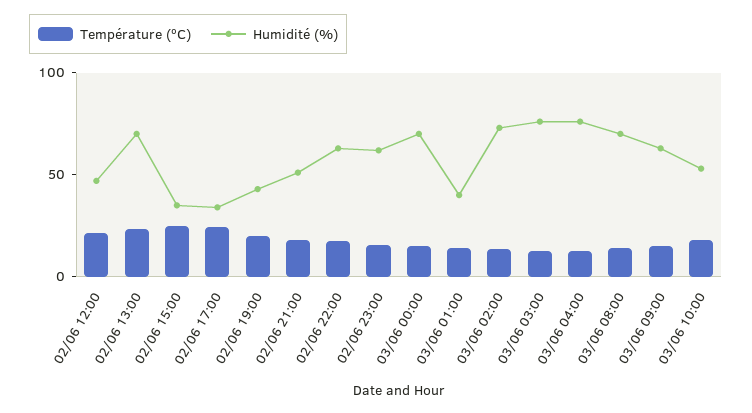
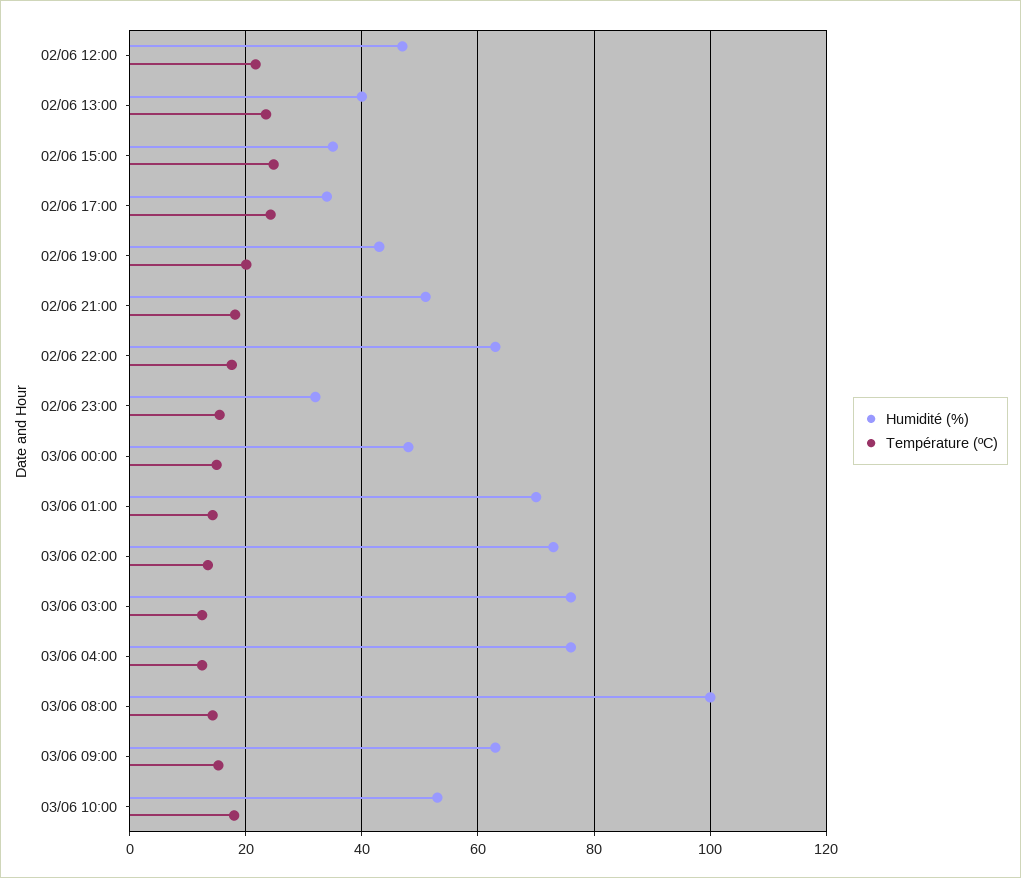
  {
    "Température (ºC)": {
      "02/06 12:00": 22,
      "02/06 13:00": 24,
      "02/06 15:00": 24,
      "02/06 17:00": 24,
      "02/06 19:00": 20,
      "02/06 21:00": 18,
      "02/06 22:00": 18,
      "02/06 23:00": 16,
      "03/06 00:00": 16,
      "03/06 01:00": 14,
      "03/06 02:00": 14,
      "03/06 03:00": 12,
      "03/06 04:00": 12,
      "03/06 08:00": 14,
      "03/06 09:00": 16,
      "03/06 10:00": 18
    },
    "Humidité (%)": {
      "02/06 12:00": 48,
-     "02/06 13:00": 70,
+     "02/06 13:00": 40,
      "02/06 15:00": 36,
      "02/06 17:00": 34,
      "02/06 19:00": 44,
      "02/06 21:00": 52,
      "02/06 22:00": 64,
-     "02/06 23:00": 60,
+     "02/06 23:00": 32,
-     "03/06 00:00": 70,
+     "03/06 00:00": 48,
-     "03/06 01:00": 40,
+     "03/06 01:00": 70,
      "03/06 02:00": 74,
      "03/06 03:00": 76,
      "03/06 04:00": 76,
-     "03/06 08:00": 70,
+     "03/06 08:00": 100,
      "03/06 09:00": 64,
      "03/06 10:00": 54
    }
  }

